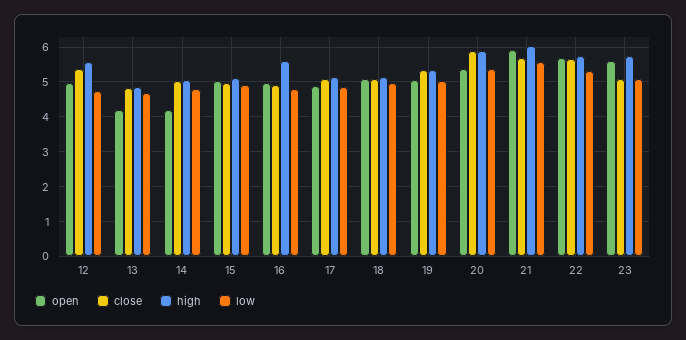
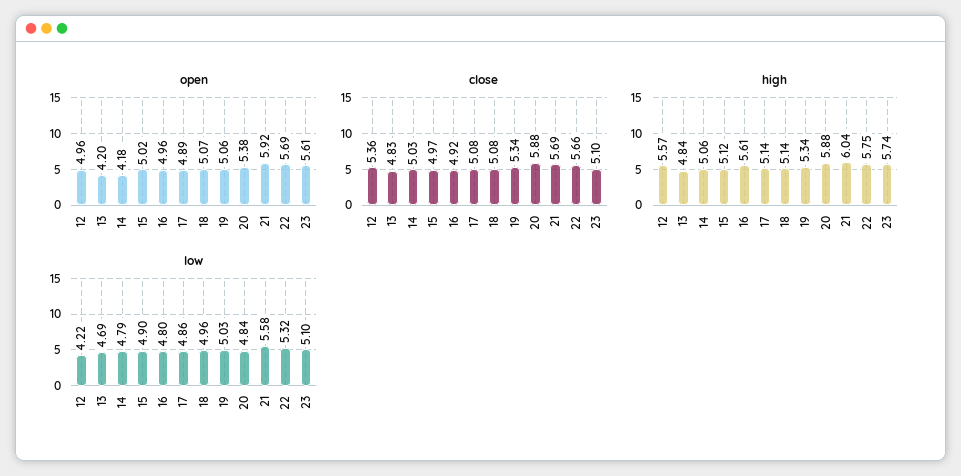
  {
    "open": {
      "12": 4.96,
      "13": 4.2,
      "14": 4.18,
      "15": 5.02,
      "16": 4.96,
      "17": 4.89,
      "18": 5.07,
      "19": 5.06,
      "20": 5.38,
      "21": 5.92,
      "22": 5.69,
      "23": 5.61
    },
    "close": {
      "12": 5.36,
      "13": 4.83,
      "14": 5.03,
      "15": 4.97,
      "16": 4.92,
      "17": 5.08,
      "18": 5.08,
      "19": 5.34,
      "20": 5.88,
      "21": 5.69,
      "22": 5.66,
      "23": 5.1
    },
    "high": {
      "12": 5.57,
      "13": 4.84,
      "14": 5.06,
      "15": 5.12,
      "16": 5.61,
      "17": 5.14,
      "18": 5.14,
      "19": 5.34,
      "20": 5.88,
      "21": 6.04,
      "22": 5.75,
      "23": 5.74
    },
    "low": {
-     "12": 4.8,
+     "12": 4.22,
      "13": 4.69,
      "14": 4.79,
      "15": 4.9,
      "16": 4.8,
      "17": 4.86,
      "18": 4.96,
      "19": 5.03,
-     "20": 5.4,
+     "20": 4.84,
      "21": 5.58,
      "22": 5.32,
      "23": 5.1
    }
  }

